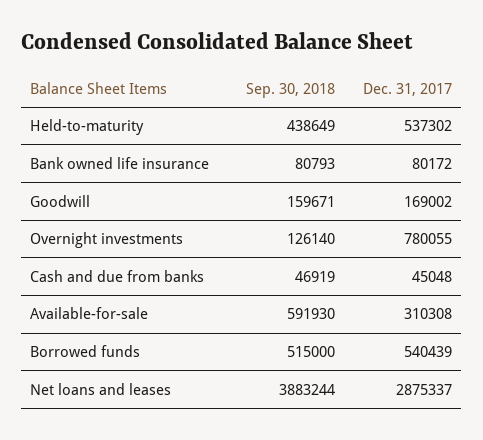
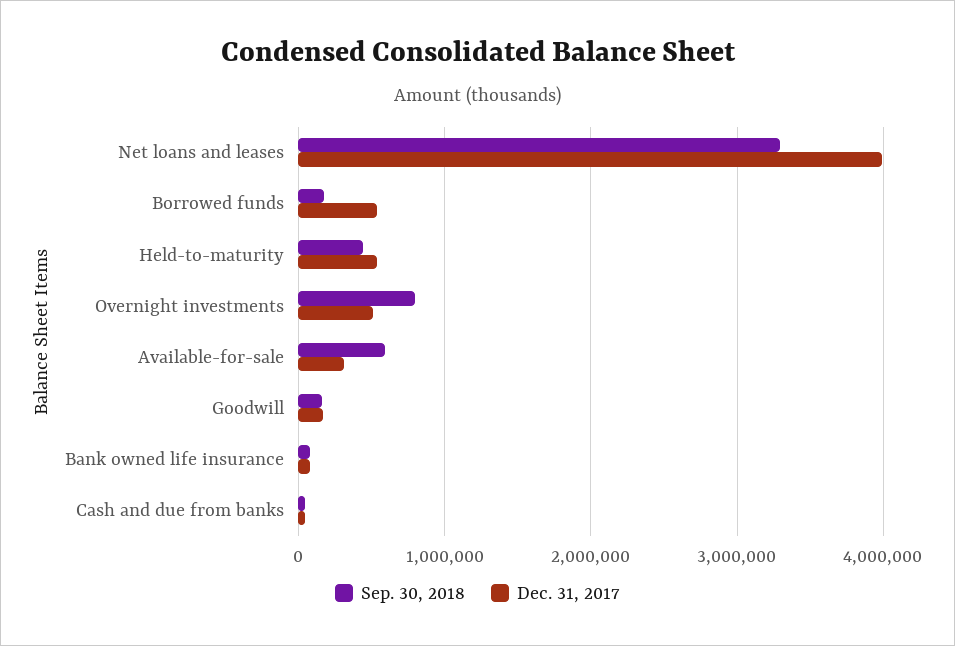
  {
    "Sep. 30, 2018": {
      "Held-to-maturity": 438649,
      "Bank owned life insurance": 80793,
      "Goodwill": 159671,
-     "Overnight investments": 126140,
+     "Overnight investments": 800000,
      "Cash and due from banks": 46919,
      "Available-for-sale": 591930,
-     "Borrowed funds": 515000,
+     "Borrowed funds": 200000,
-     "Net loans and leases": 3883244
+     "Net loans and leases": 3300000
    },
    "Dec. 31, 2017": {
      "Held-to-maturity": 537302,
      "Bank owned life insurance": 80172,
      "Goodwill": 169002,
-     "Overnight investments": 780055,
+     "Overnight investments": 500000,
      "Cash and due from banks": 45048,
      "Available-for-sale": 310308,
      "Borrowed funds": 540439,
-     "Net loans and leases": 2875337
+     "Net loans and leases": 4000000
    }
  }

